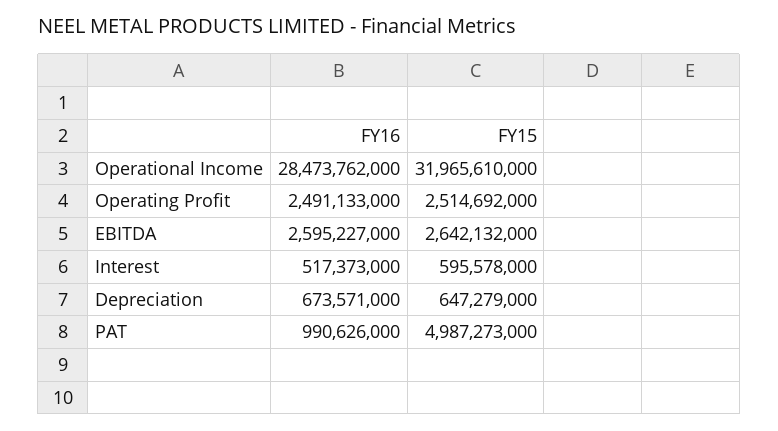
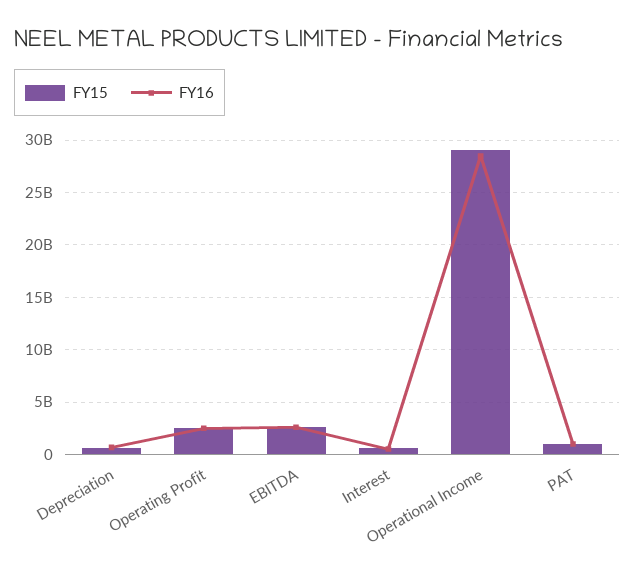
  {
    "FY16": {
      "Operational Income": 28473762000,
      "Operating Profit": 2491133000,
      "EBITDA": 2595227000,
      "Interest": 517373000,
      "Depreciation": 673571000,
      "PAT": 990626000
    },
    "FY15": {
-     "Operational Income": 31965610000,
+     "Operational Income": 29000000000,
      "Operating Profit": 2514692000,
      "EBITDA": 2642132000,
      "Interest": 595578000,
      "Depreciation": 647279000,
-     "PAT": 4987273000
+     "PAT": 1000000000
    }
  }

